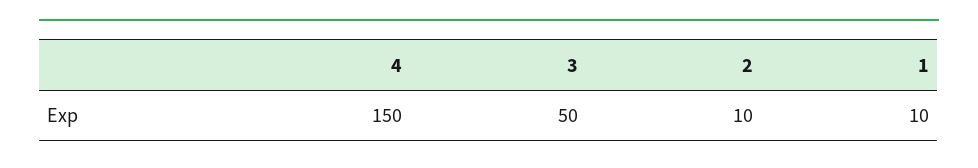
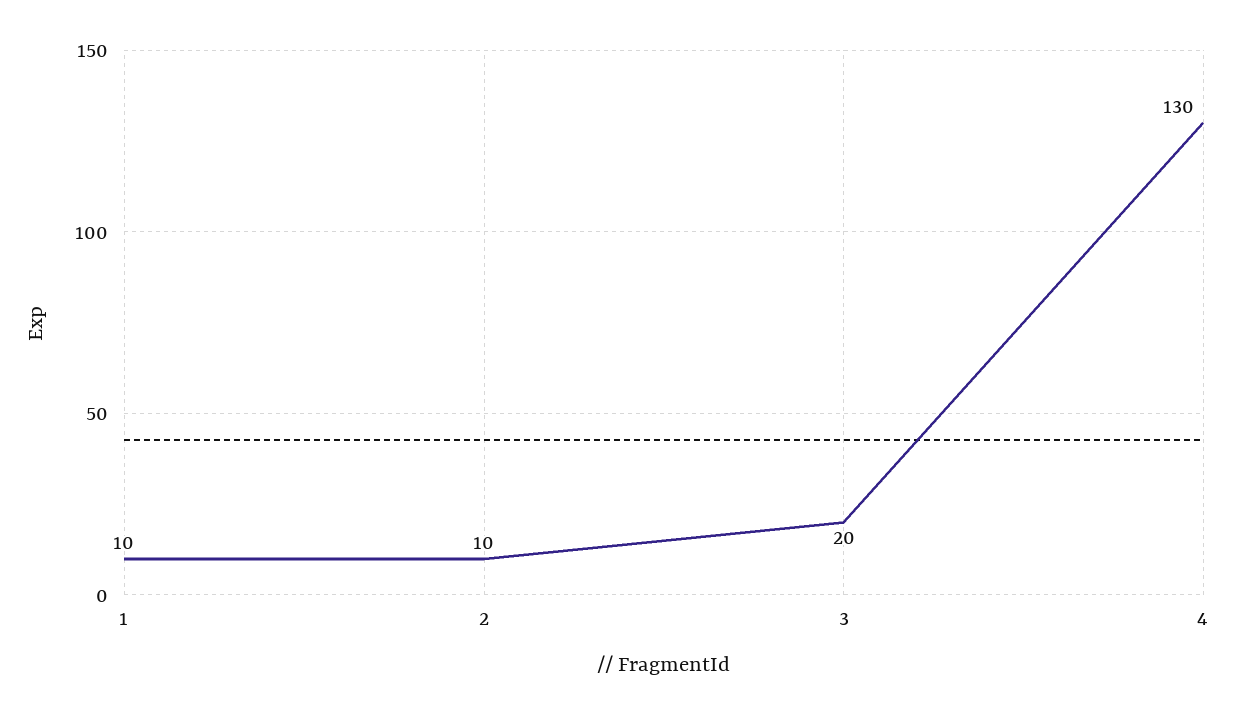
  {
-   "4": 150,
+   "4": 130,
-   "3": 50,
+   "3": 20,
    "2": 10,
    "1": 10
  }

